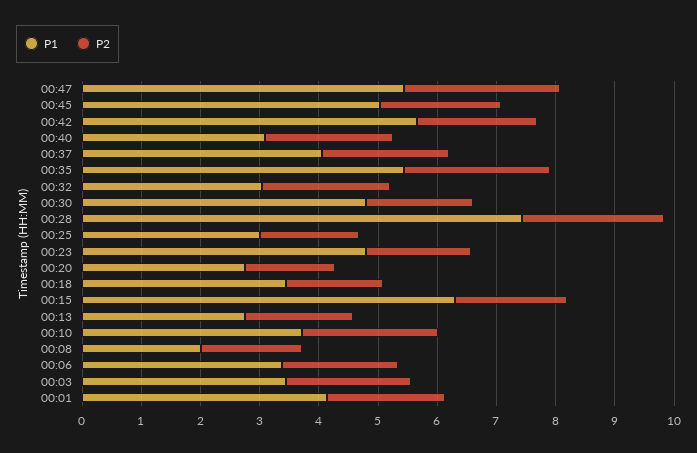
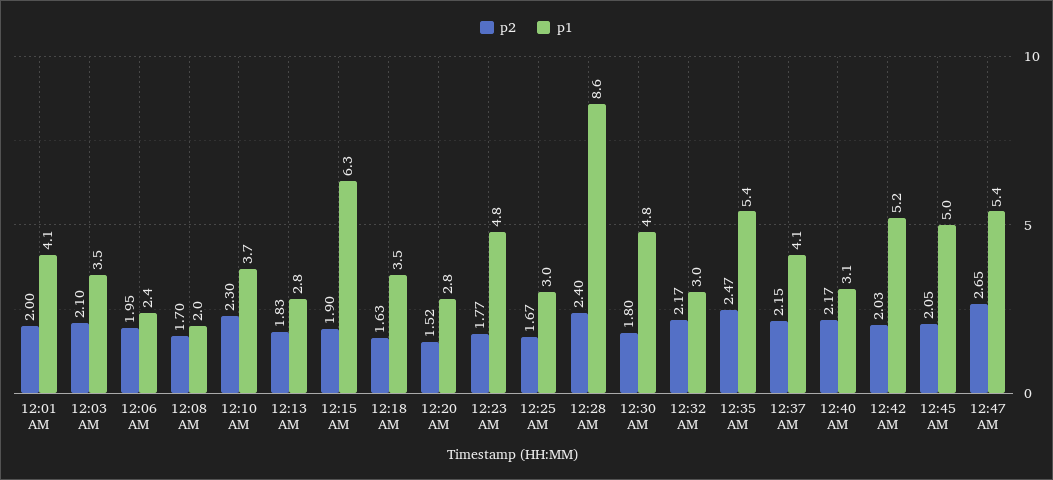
  {
    "P1": {
      "00:47": 5.4,
      "00:45": 5,
-     "00:42": 5.6,
+     "00:42": 5.2,
      "00:40": 3.1,
      "00:37": 4.1,
      "00:35": 5.4,
      "00:32": 3,
      "00:30": 4.8,
-     "00:28": 7.4,
+     "00:28": 8.6,
      "00:25": 3,
      "00:23": 4.8,
      "00:20": 2.8,
      "00:18": 3.5,
      "00:15": 6.3,
      "00:13": 2.8,
      "00:10": 3.7,
      "00:08": 2,
-     "00:06": 3.4,
+     "00:06": 2.4,
      "00:03": 3.5,
      "00:01": 4.1
    },
    "P2": {
      "00:47": 2.65,
      "00:45": 2.05,
      "00:42": 2.03,
      "00:40": 2.17,
      "00:37": 2.15,
      "00:35": 2.47,
      "00:32": 2.17,
      "00:30": 1.8,
      "00:28": 2.4,
      "00:25": 1.67,
      "00:23": 1.77,
      "00:20": 1.52,
      "00:18": 1.63,
      "00:15": 1.9,
      "00:13": 1.83,
      "00:10": 2.3,
      "00:08": 1.7,
      "00:06": 1.95,
      "00:03": 2.1,
      "00:01": 2
    }
  }

